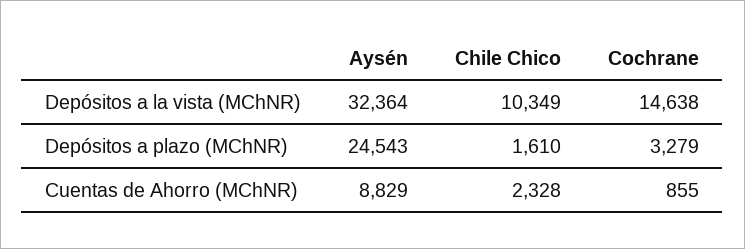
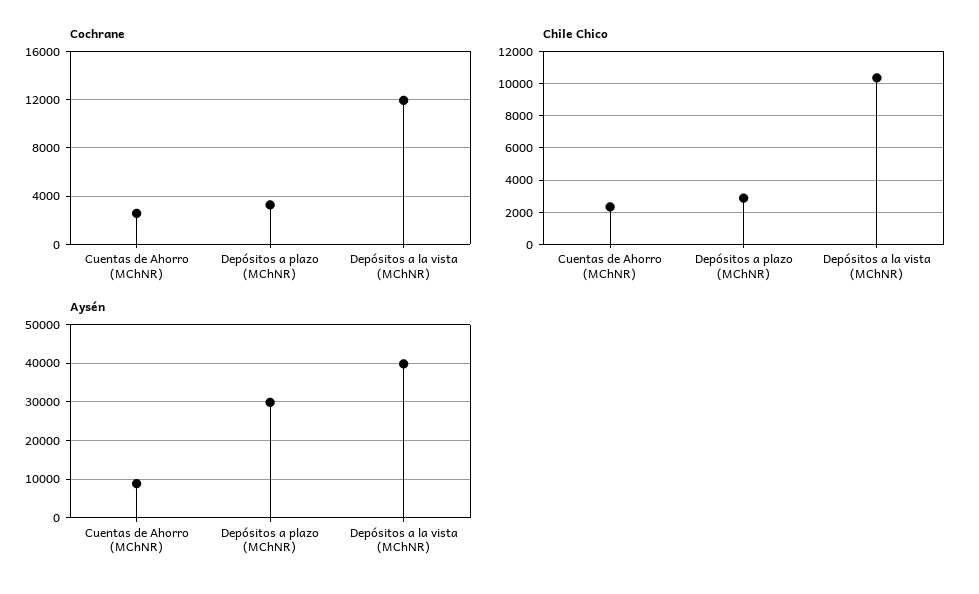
  {
    "Aysén": {
-     "Depósitos a la vista (MChNR)": 32364,
+     "Depósitos a la vista (MChNR)": 40000,
-     "Depósitos a plazo (MChNR)": 24543,
+     "Depósitos a plazo (MChNR)": 30000,
      "Cuentas de Ahorro (MChNR)": 8829
    },
    "Chile Chico": {
      "Depósitos a la vista (MChNR)": 10349,
-     "Depósitos a plazo (MChNR)": 1610,
+     "Depósitos a plazo (MChNR)": 3000,
      "Cuentas de Ahorro (MChNR)": 2328
    },
    "Cochrane": {
-     "Depósitos a la vista (MChNR)": 14638,
+     "Depósitos a la vista (MChNR)": 12000,
      "Depósitos a plazo (MChNR)": 3279,
-     "Cuentas de Ahorro (MChNR)": 855
+     "Cuentas de Ahorro (MChNR)": 2500
    }
  }

